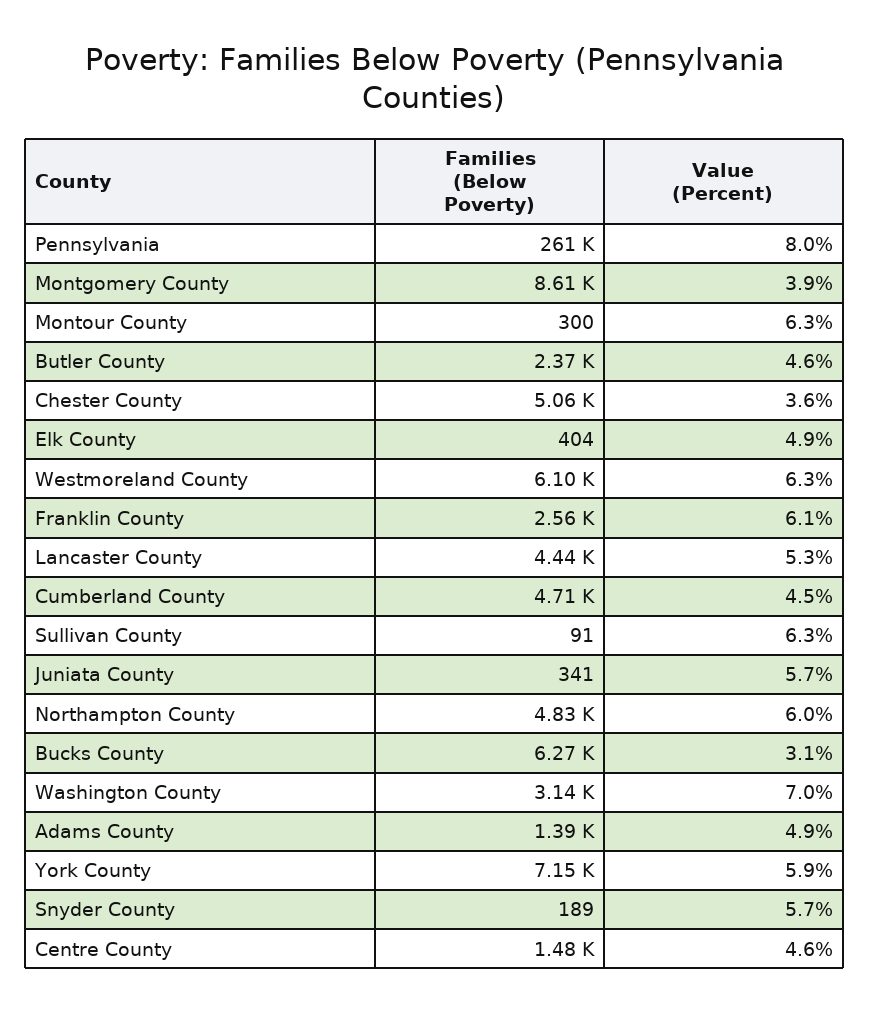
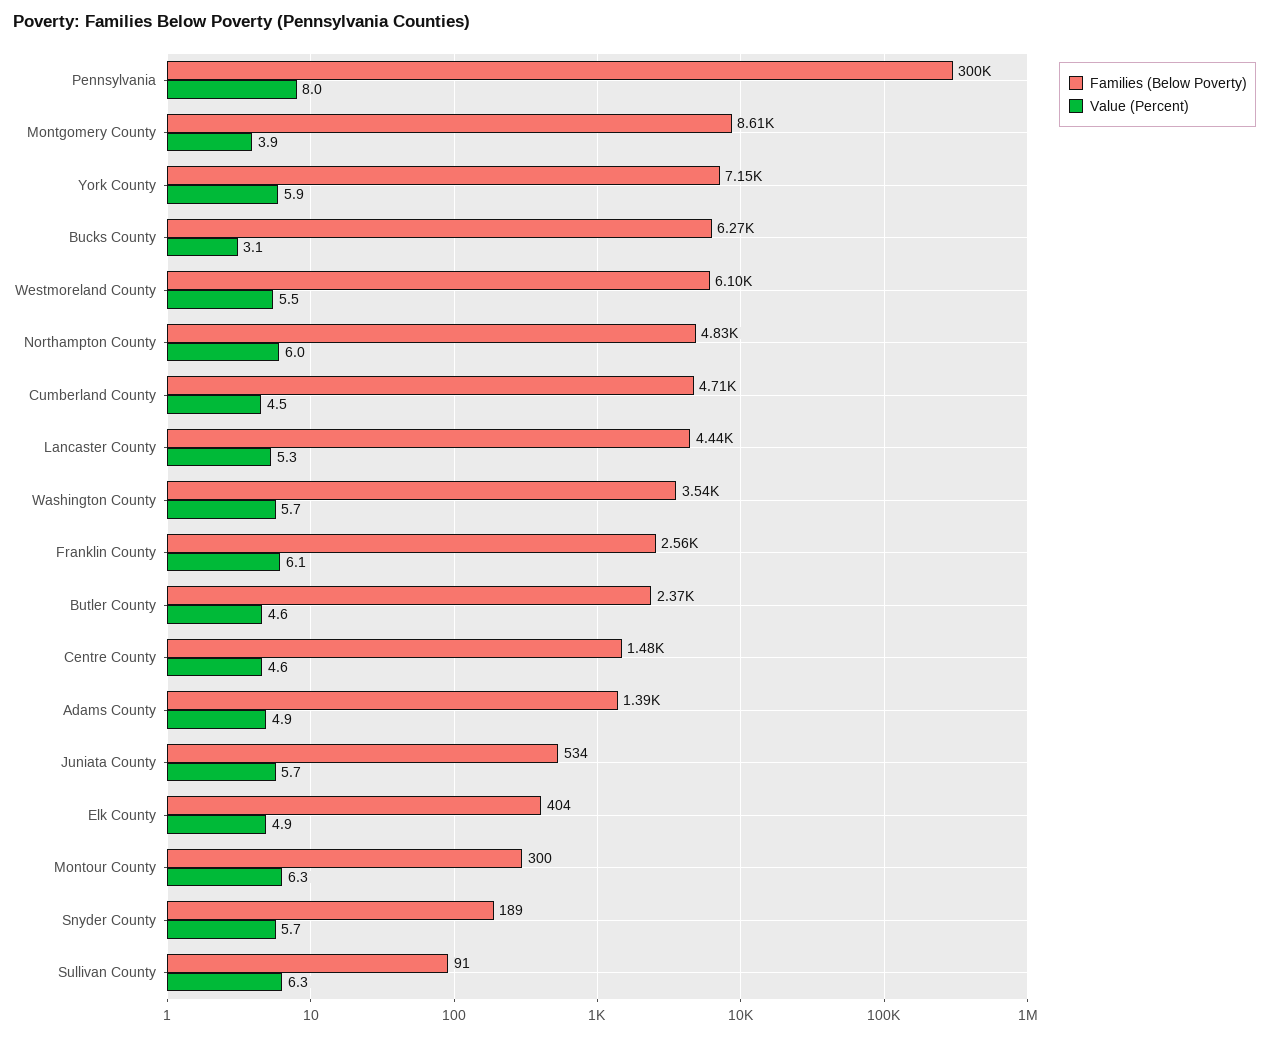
  {
    "Families (Below Poverty)": {
-     "Pennsylvania": 261000,
+     "Pennsylvania": 300000,
      "Montgomery County": 8610,
      "Montour County": 300,
      "Butler County": 2370,
-     "Chester County": 5060,
      "Elk County": 404,
      "Westmoreland County": 6100,
      "Franklin County": 2560,
      "Lancaster County": 4440,
      "Cumberland County": 4710,
      "Sullivan County": 91,
-     "Juniata County": 341,
+     "Juniata County": 534,
      "Northampton County": 4830,
      "Bucks County": 6270,
-     "Washington County": 3140,
+     "Washington County": 3540,
      "Adams County": 1390,
      "York County": 7150,
      "Snyder County": 189,
      "Centre County": 1480
    },
    "Value (Percent)": {
      "Pennsylvania": 8,
      "Montgomery County": 3.9,
      "Montour County": 6.3,
      "Butler County": 4.6,
-     "Chester County": 3.6,
      "Elk County": 4.9,
-     "Westmoreland County": 6.3,
+     "Westmoreland County": 5.5,
      "Franklin County": 6.1,
      "Lancaster County": 5.3,
      "Cumberland County": 4.5,
      "Sullivan County": 6.3,
      "Juniata County": 5.7,
      "Northampton County": 6,
      "Bucks County": 3.1,
-     "Washington County": 7,
+     "Washington County": 5.7,
      "Adams County": 4.9,
      "York County": 5.9,
      "Snyder County": 5.7,
      "Centre County": 4.6
    }
  }

